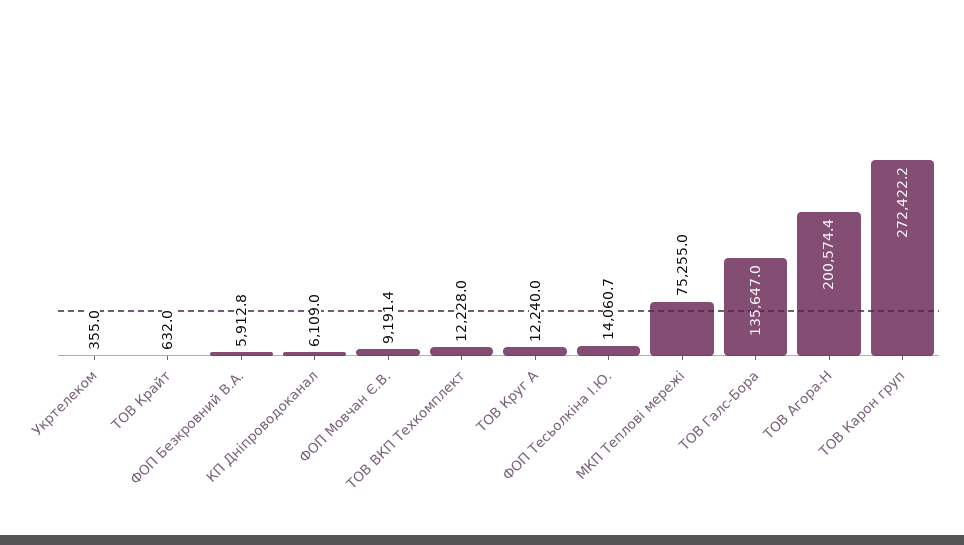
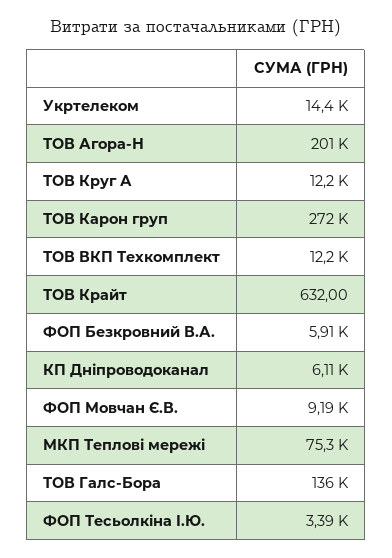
  {
-   "Укртелеком": 355,
+   "Укртелеком": 14400,
    "ТОВ Крайт": 632,
    "ФОП Безкровний В.А.": 5912.8,
    "КП Дніпроводоканал": 6109,
    "ФОП Мовчан Є.В.": 9191.4,
    "ТОВ ВКП Техкомплект": 12228,
    "ТОВ Круг А": 12240,
-   "ФОП Тесьолкіна І.Ю.": 14060.7,
+   "ФОП Тесьолкіна І.Ю.": 3390,
    "МКП Теплові мережі": 75255,
    "ТОВ Галс-Бора": 135647,
    "ТОВ Агора-Н": 200574.4,
    "ТОВ Карон груп": 272422.2
  }

